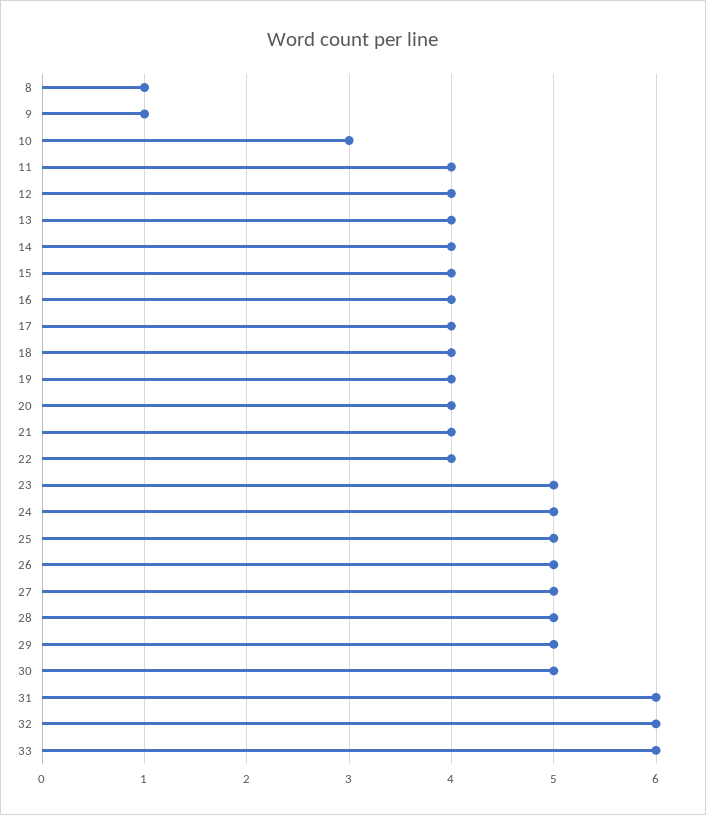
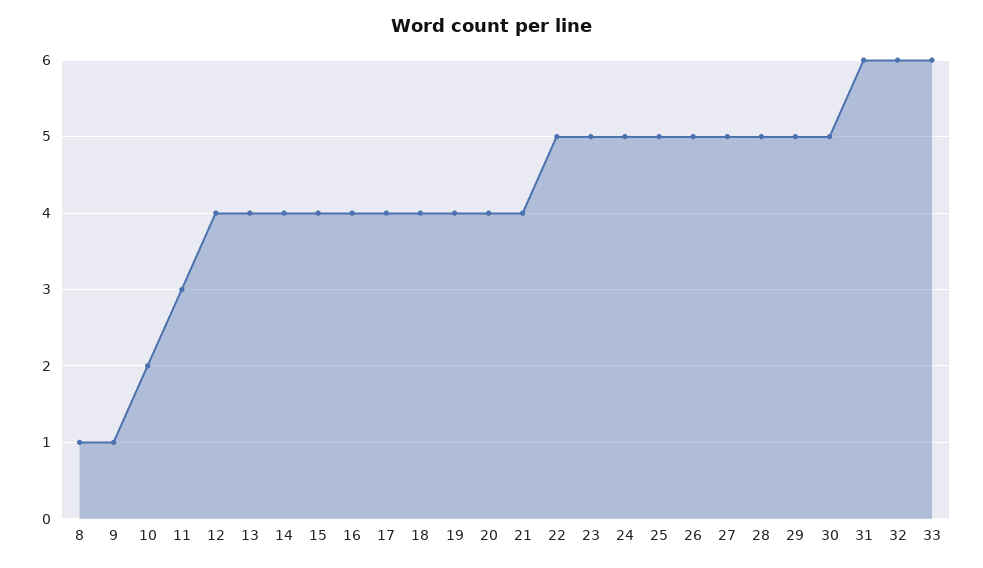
  {
    "8": 1,
    "9": 1,
-   "10": 3,
+   "10": 2,
-   "11": 4,
+   "11": 3,
    "12": 4,
    "13": 4,
    "14": 4,
    "15": 4,
    "16": 4,
    "17": 4,
    "18": 4,
    "19": 4,
    "20": 4,
    "21": 4,
-   "22": 4,
+   "22": 5,
    "23": 5,
    "24": 5,
    "25": 5,
    "26": 5,
    "27": 5,
    "28": 5,
    "29": 5,
    "30": 5,
    "31": 6,
    "32": 6,
    "33": 6
  }

